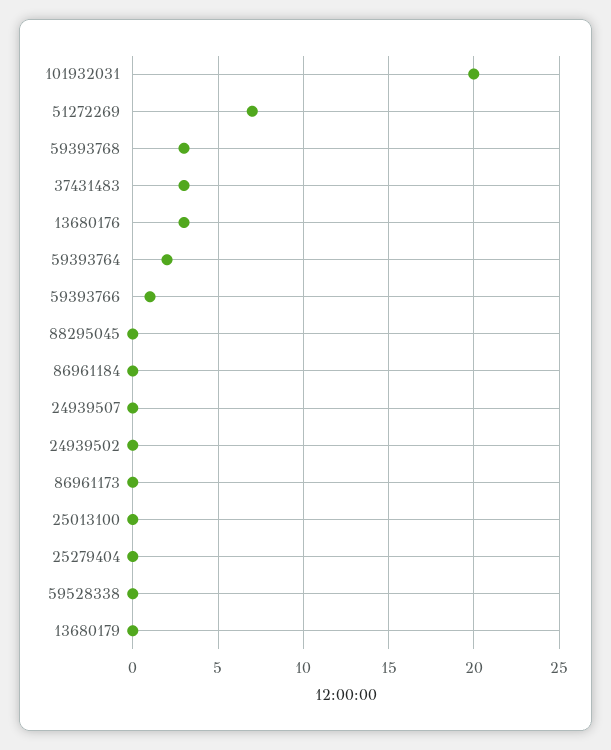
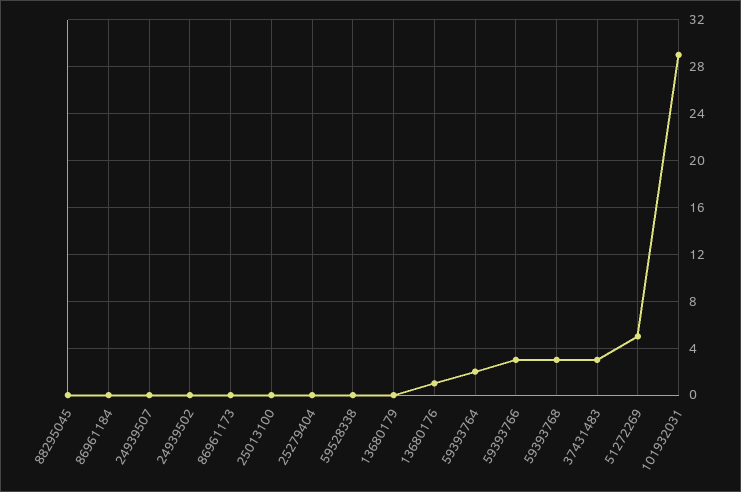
  {
-   "101932031": 20,
+   "101932031": 29,
-   "51272269": 7,
+   "51272269": 5,
    "59393768": 3,
    "37431483": 3,
-   "13680176": 3,
+   "13680176": 1,
    "59393764": 2,
-   "59393766": 1,
+   "59393766": 3,
    "88295045": 0,
    "86961184": 0,
    "24939507": 0,
    "24939502": 0,
    "86961173": 0,
    "25013100": 0,
    "25279404": 0,
    "59528338": 0,
    "13680179": 0
  }

